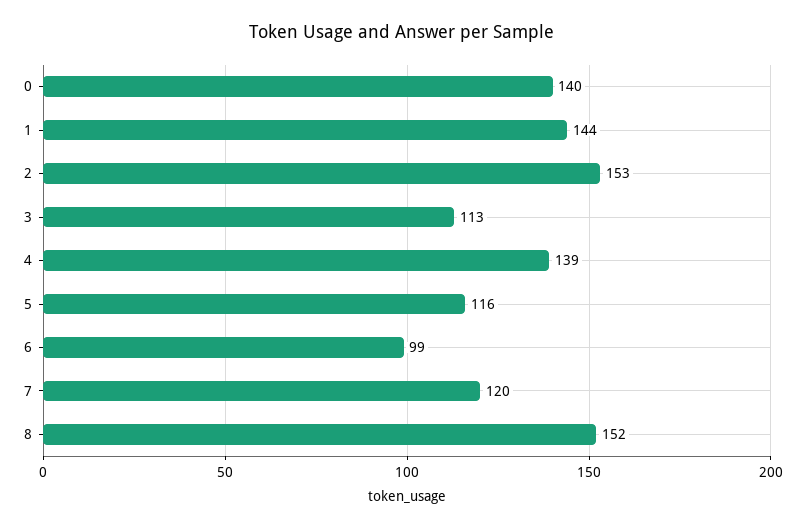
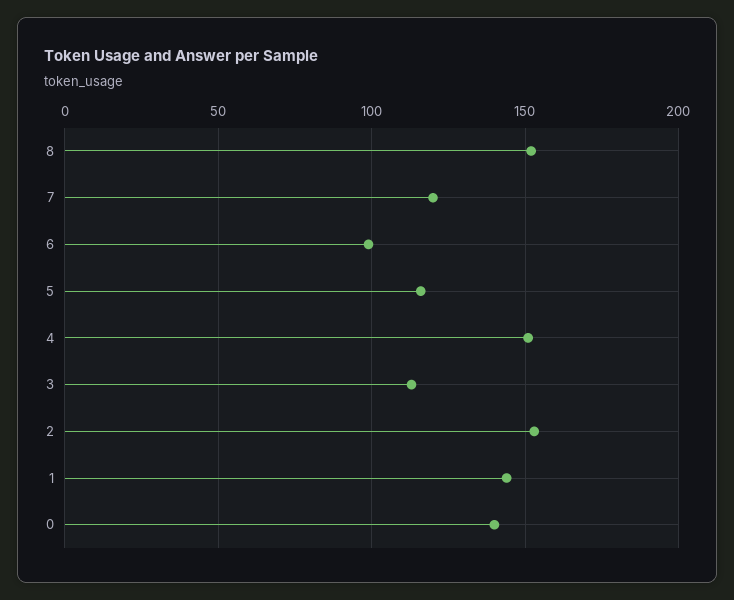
  {
    "0": 140,
    "1": 144,
    "2": 153,
    "3": 113,
-   "4": 139,
+   "4": 150,
    "5": 116,
    "6": 99,
    "7": 120,
    "8": 152
  }

